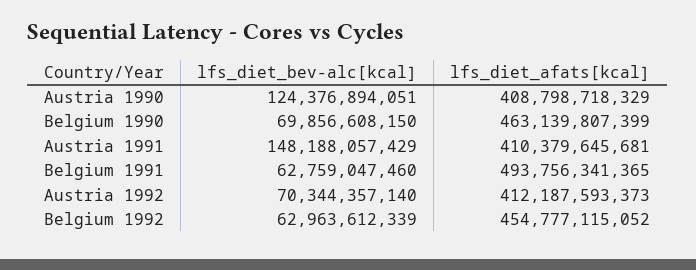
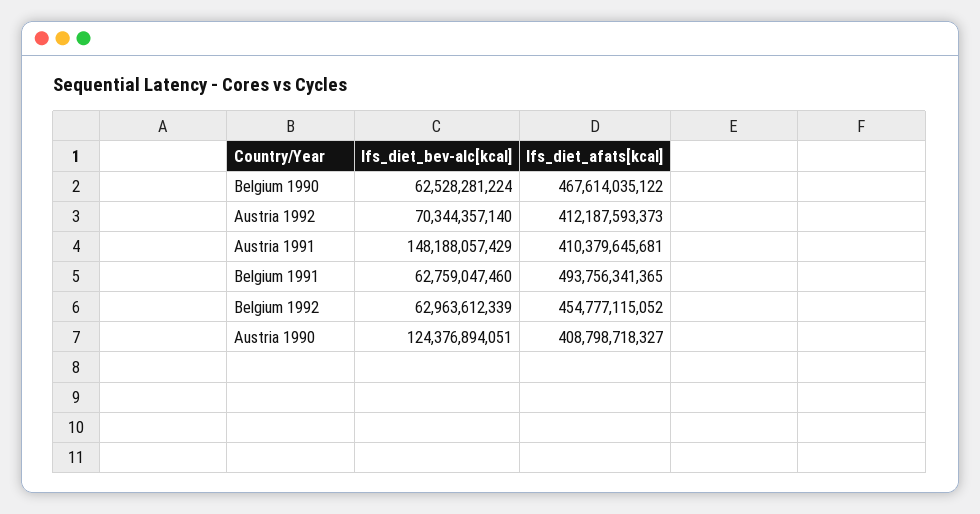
  {
    "lfs_diet_bev-alc[kcal]": {
      "Austria 1990": 124376894051,
-     "Belgium 1990": 69856608150,
+     "Belgium 1990": 62528281224,
      "Austria 1991": 148188057429,
      "Belgium 1991": 62759047460,
      "Austria 1992": 70344357140,
      "Belgium 1992": 62963612339
    },
    "lfs_diet_afats[kcal]": {
-     "Austria 1990": 408798718329,
+     "Austria 1990": 408798718327,
-     "Belgium 1990": 463139807399,
+     "Belgium 1990": 467614035122,
      "Austria 1991": 410379645681,
      "Belgium 1991": 493756341365,
      "Austria 1992": 412187593373,
      "Belgium 1992": 454777115052
    }
  }

